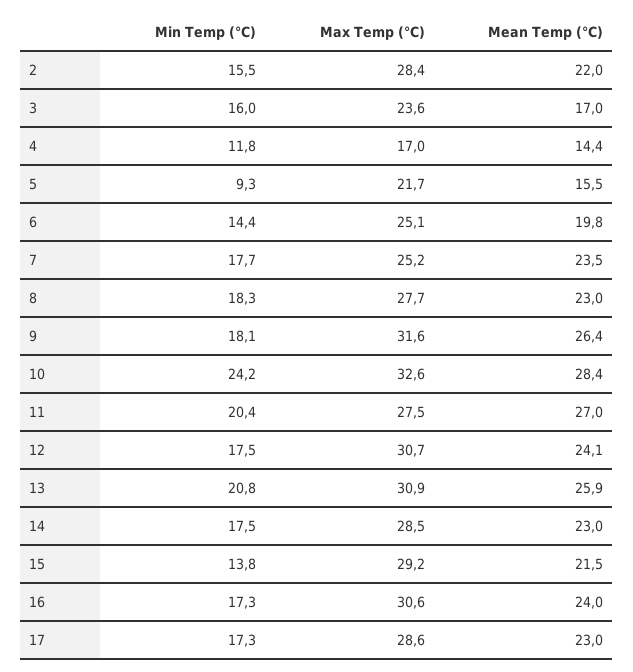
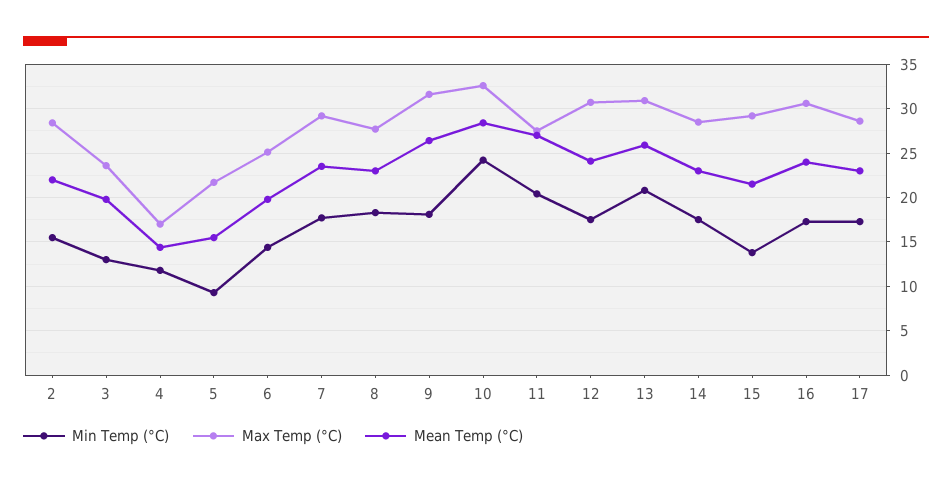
  {
    "Min Temp (°C)": {
      "2": 15.5,
-     "3": 16,
+     "3": 13,
      "4": 11.8,
      "5": 9.3,
      "6": 14.4,
      "7": 17.7,
      "8": 18.3,
      "9": 18.1,
      "10": 24.2,
      "11": 20.4,
      "12": 17.5,
      "13": 20.8,
      "14": 17.5,
      "15": 13.8,
      "16": 17.3,
      "17": 17.3
    },
    "Max Temp (°C)": {
      "2": 28.4,
      "3": 23.6,
      "4": 17,
      "5": 21.7,
      "6": 25.1,
-     "7": 25.2,
+     "7": 29,
      "8": 27.7,
      "9": 31.6,
      "10": 32.6,
      "11": 27.5,
      "12": 30.7,
      "13": 30.9,
      "14": 28.5,
      "15": 29.2,
      "16": 30.6,
      "17": 28.6
    },
    "Mean Temp (°C)": {
      "2": 22,
-     "3": 17,
+     "3": 20,
      "4": 14.4,
      "5": 15.5,
      "6": 19.8,
      "7": 23.5,
      "8": 23,
      "9": 26.4,
      "10": 28.4,
      "11": 27,
      "12": 24.1,
      "13": 25.9,
      "14": 23,
      "15": 21.5,
      "16": 24,
      "17": 23
    }
  }

